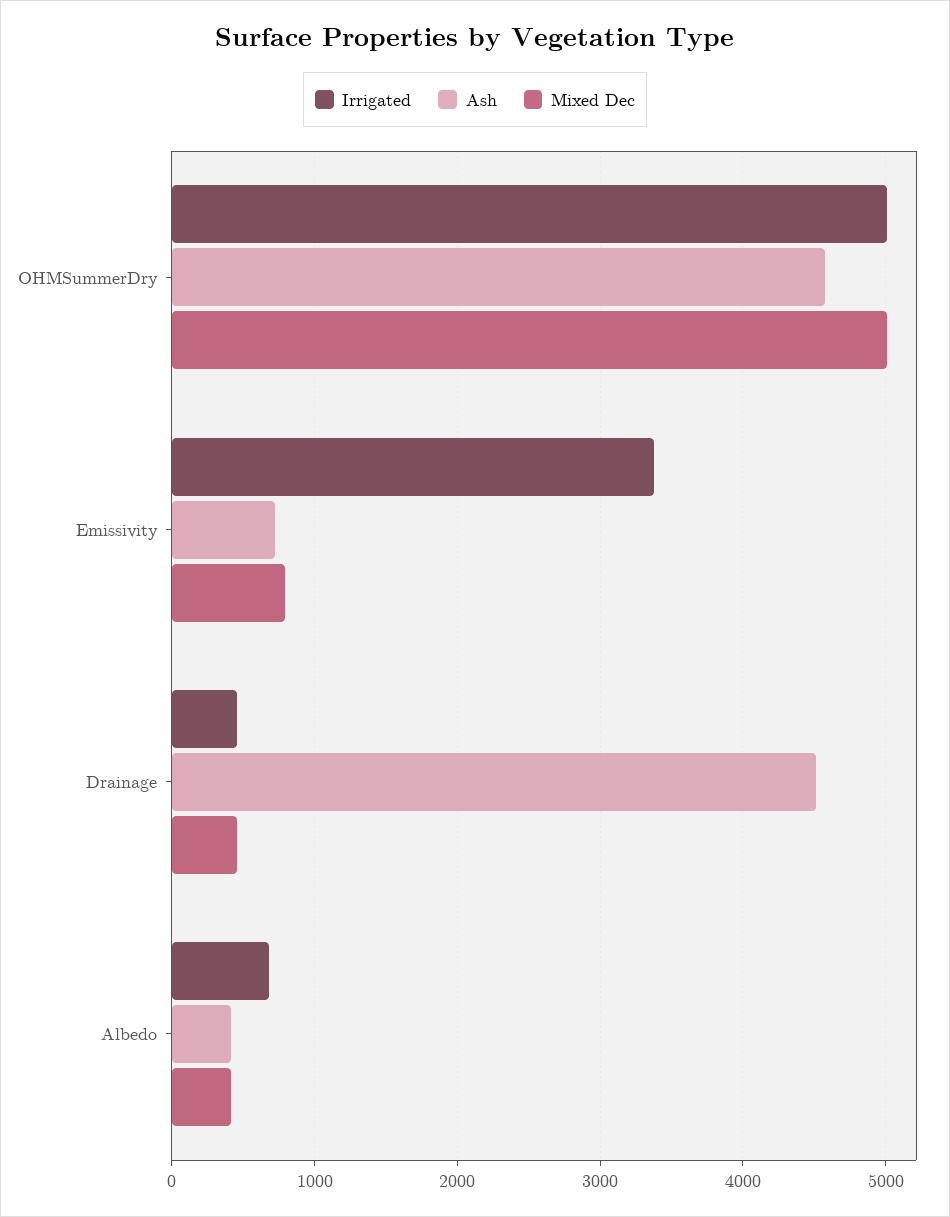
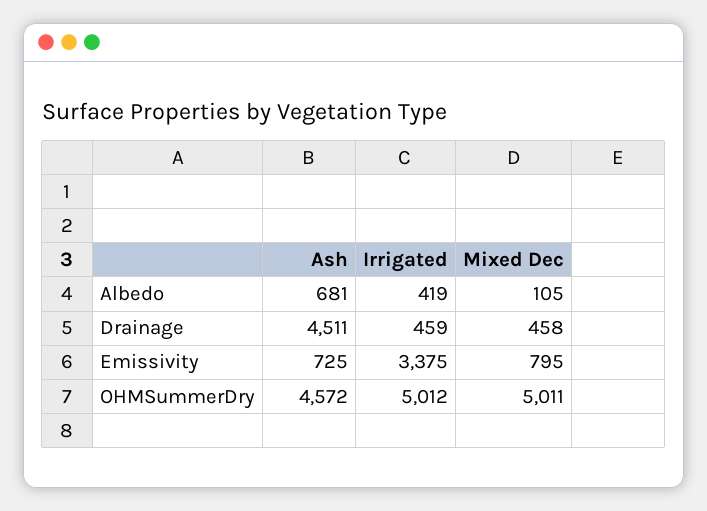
  {
    "Irrigated": {
      "OHMSummerDry": 5012,
      "Emissivity": 3375,
      "Drainage": 459,
-     "Albedo": 700
+     "Albedo": 419
    },
    "Ash": {
      "OHMSummerDry": 4572,
      "Emissivity": 725,
      "Drainage": 4511,
-     "Albedo": 400
+     "Albedo": 681
    },
    "Mixed Dec": {
      "OHMSummerDry": 5011,
      "Emissivity": 795,
      "Drainage": 458,
-     "Albedo": 400
+     "Albedo": 105
    }
  }

